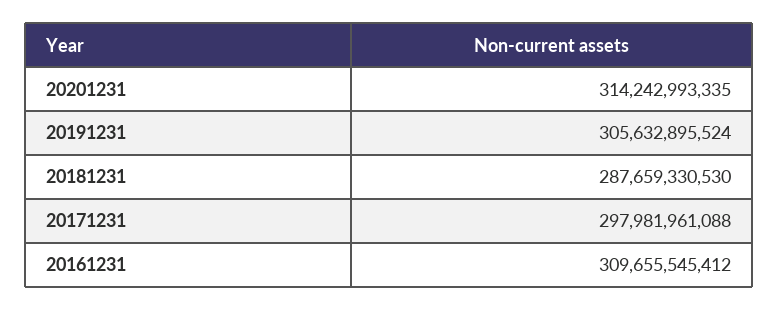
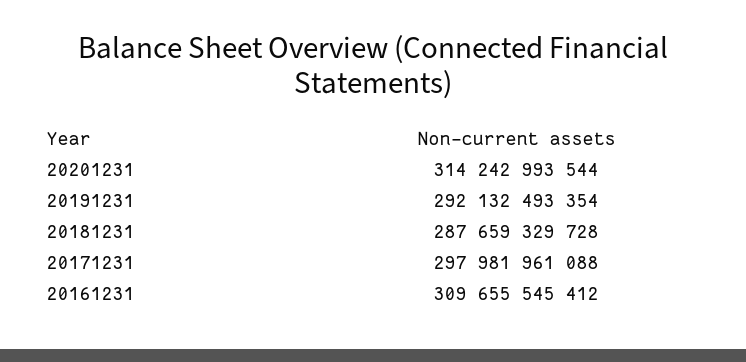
  {
-   "20201231": 314242993335,
+   "20201231": 314242993544,
-   "20191231": 305632895524,
+   "20191231": 292132493354,
-   "20181231": 287659330530,
+   "20181231": 287659329728,
    "20171231": 297981961088,
    "20161231": 309655545412
  }

